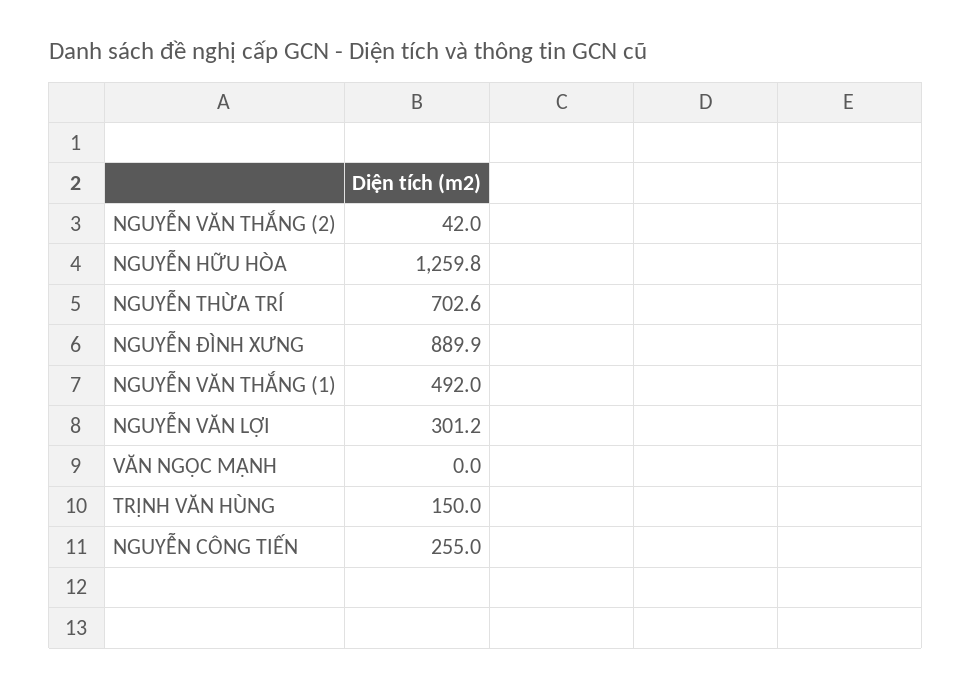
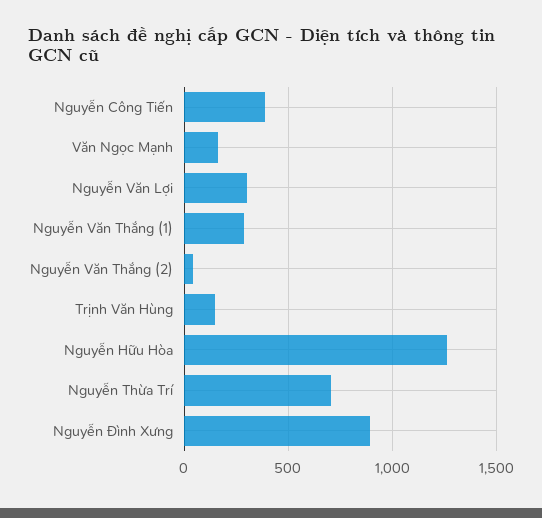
  {
    "NGUYỄN VĂN THẮNG (2)": 42,
    "NGUYỄN HỮU HÒA": 1259.8,
    "NGUYỄN THỪA TRÍ": 702.6,
    "NGUYỄN ĐÌNH XƯNG": 889.9,
-   "NGUYỄN VĂN THẮNG (1)": 492,
+   "NGUYỄN VĂN THẮNG (1)": 300,
    "NGUYỄN VĂN LỢI": 301.2,
-   "VĂN NGỌC MẠNH": 0,
+   "VĂN NGỌC MẠNH": 150,
    "TRỊNH VĂN HÙNG": 150,
-   "NGUYỄN CÔNG TIẾN": 255
+   "NGUYỄN CÔNG TIẾN": 400
  }

